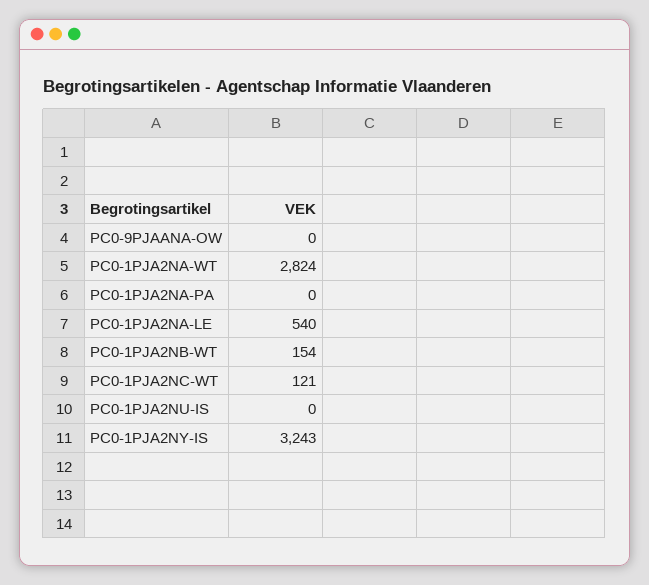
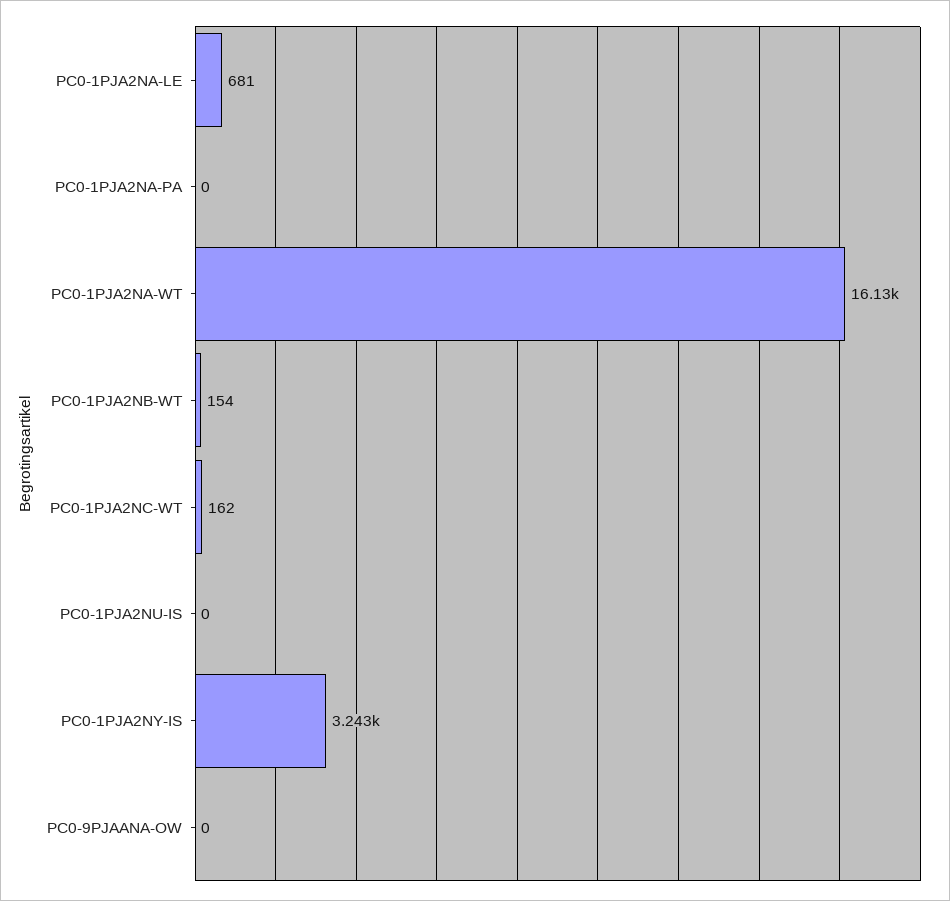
  {
    "PC0-9PJAANA-OW": 0,
-   "PC0-1PJA2NA-WT": 2824,
+   "PC0-1PJA2NA-WT": 16130,
    "PC0-1PJA2NA-PA": 0,
-   "PC0-1PJA2NA-LE": 540,
+   "PC0-1PJA2NA-LE": 681,
    "PC0-1PJA2NB-WT": 154,
-   "PC0-1PJA2NC-WT": 121,
+   "PC0-1PJA2NC-WT": 162,
    "PC0-1PJA2NU-IS": 0,
    "PC0-1PJA2NY-IS": 3243
  }

